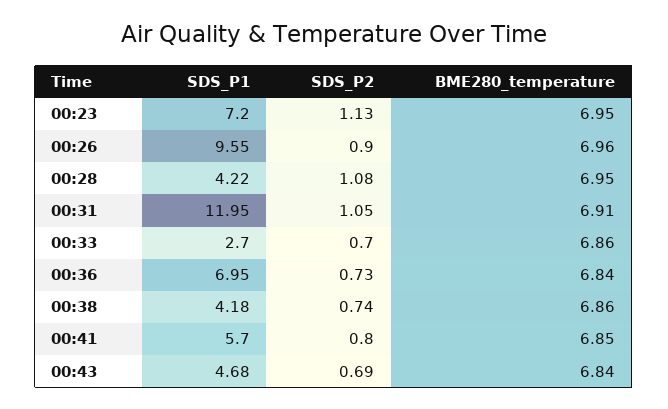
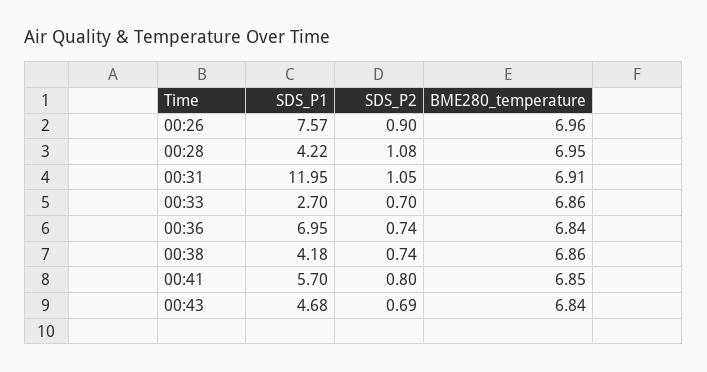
  {
    "SDS_P1": {
-     "00:23": 7.2,
-     "00:26": 9.55,
+     "00:26": 7.57,
      "00:28": 4.22,
      "00:31": 11.95,
      "00:33": 2.7,
      "00:36": 6.95,
      "00:38": 4.18,
      "00:41": 5.7,
      "00:43": 4.68
    },
    "SDS_P2": {
-     "00:23": 1.13,
      "00:26": 0.9,
      "00:28": 1.08,
      "00:31": 1.05,
      "00:33": 0.7,
-     "00:36": 0.73,
+     "00:36": 0.74,
      "00:38": 0.74,
      "00:41": 0.8,
      "00:43": 0.69
    },
    "BME280_temperature": {
-     "00:23": 6.95,
      "00:26": 6.96,
      "00:28": 6.95,
      "00:31": 6.91,
      "00:33": 6.86,
      "00:36": 6.84,
      "00:38": 6.86,
      "00:41": 6.85,
      "00:43": 6.84
    }
  }

